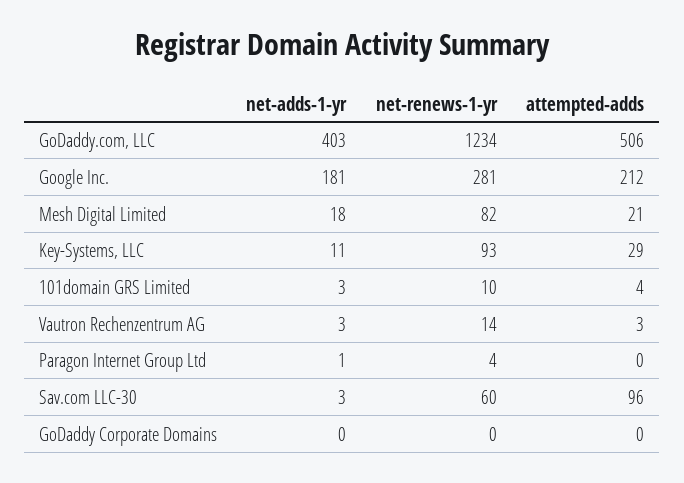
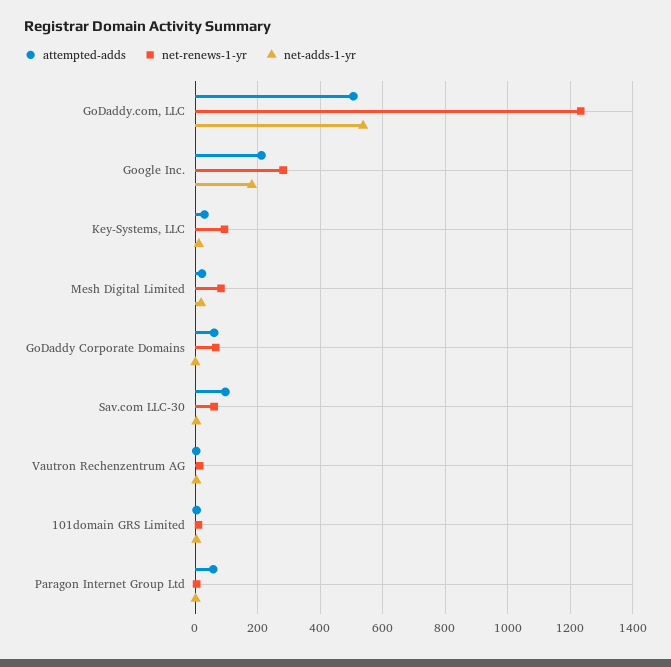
  {
    "net-adds-1-yr": {
-     "GoDaddy.com, LLC": 403,
+     "GoDaddy.com, LLC": 540,
      "Google Inc.": 181,
      "Mesh Digital Limited": 18,
      "Key-Systems, LLC": 11,
      "101domain GRS Limited": 3,
      "Vautron Rechenzentrum AG": 3,
      "Paragon Internet Group Ltd": 1,
      "Sav.com LLC-30": 3,
      "GoDaddy Corporate Domains": 0
    },
    "net-renews-1-yr": {
      "GoDaddy.com, LLC": 1234,
      "Google Inc.": 281,
      "Mesh Digital Limited": 82,
      "Key-Systems, LLC": 93,
      "101domain GRS Limited": 10,
      "Vautron Rechenzentrum AG": 14,
      "Paragon Internet Group Ltd": 4,
      "Sav.com LLC-30": 60,
-     "GoDaddy Corporate Domains": 0
+     "GoDaddy Corporate Domains": 60
    },
    "attempted-adds": {
      "GoDaddy.com, LLC": 506,
      "Google Inc.": 212,
      "Mesh Digital Limited": 21,
      "Key-Systems, LLC": 29,
      "101domain GRS Limited": 4,
      "Vautron Rechenzentrum AG": 3,
-     "Paragon Internet Group Ltd": 0,
+     "Paragon Internet Group Ltd": 60,
      "Sav.com LLC-30": 96,
-     "GoDaddy Corporate Domains": 0
+     "GoDaddy Corporate Domains": 60
    }
  }

